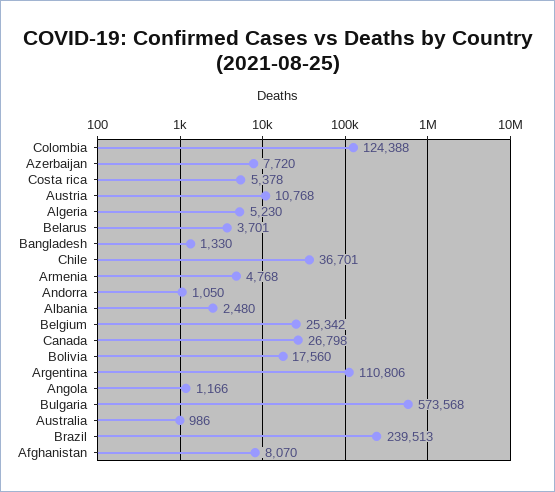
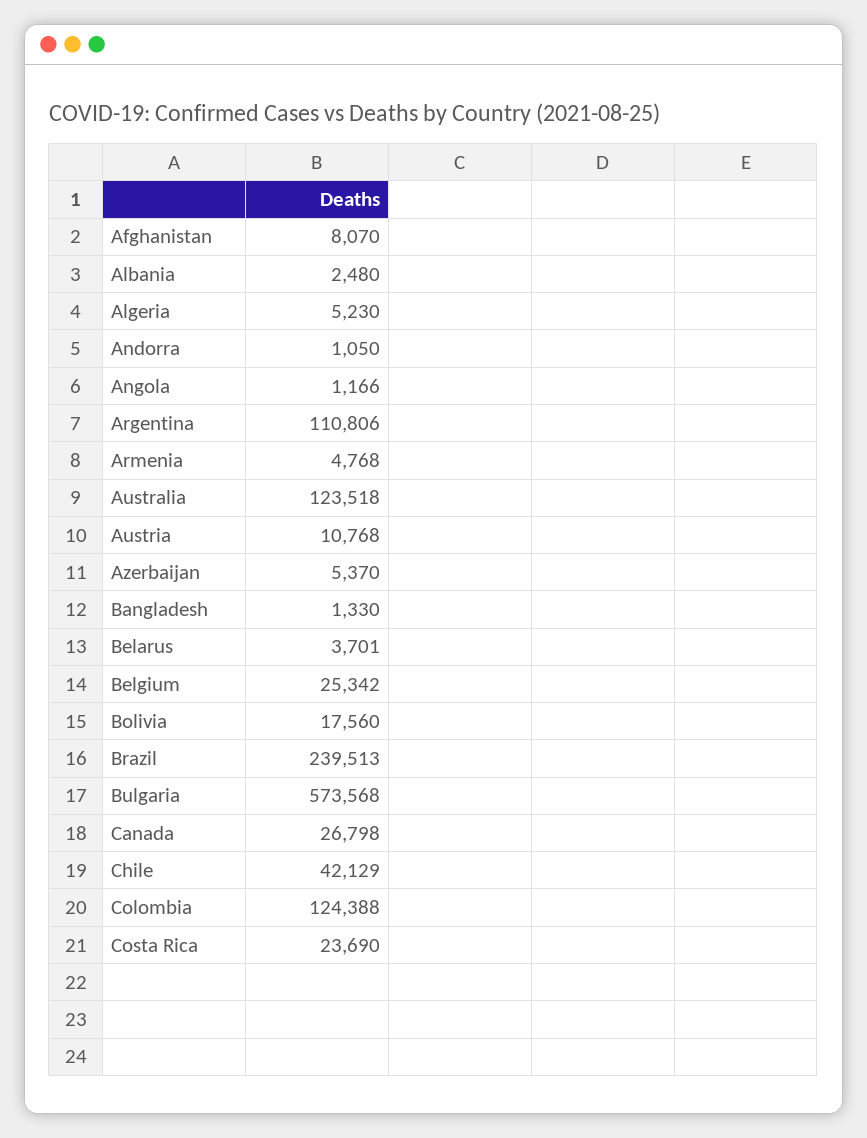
  {
    "Colombia": 124388,
-   "Azerbaijan": 7720,
+   "Azerbaijan": 5370,
-   "Costa rica": 5378,
+   "Costa rica": 23690,
    "Austria": 10768,
    "Algeria": 5230,
    "Belarus": 3701,
    "Bangladesh": 1330,
-   "Chile": 36701,
+   "Chile": 42129,
    "Armenia": 4768,
    "Andorra": 1050,
    "Albania": 2480,
    "Belgium": 25342,
    "Canada": 26798,
    "Bolivia": 17560,
    "Argentina": 110806,
    "Angola": 1166,
    "Bulgaria": 573568,
-   "Australia": 986,
+   "Australia": 123518,
    "Brazil": 239513,
    "Afghanistan": 8070
  }

